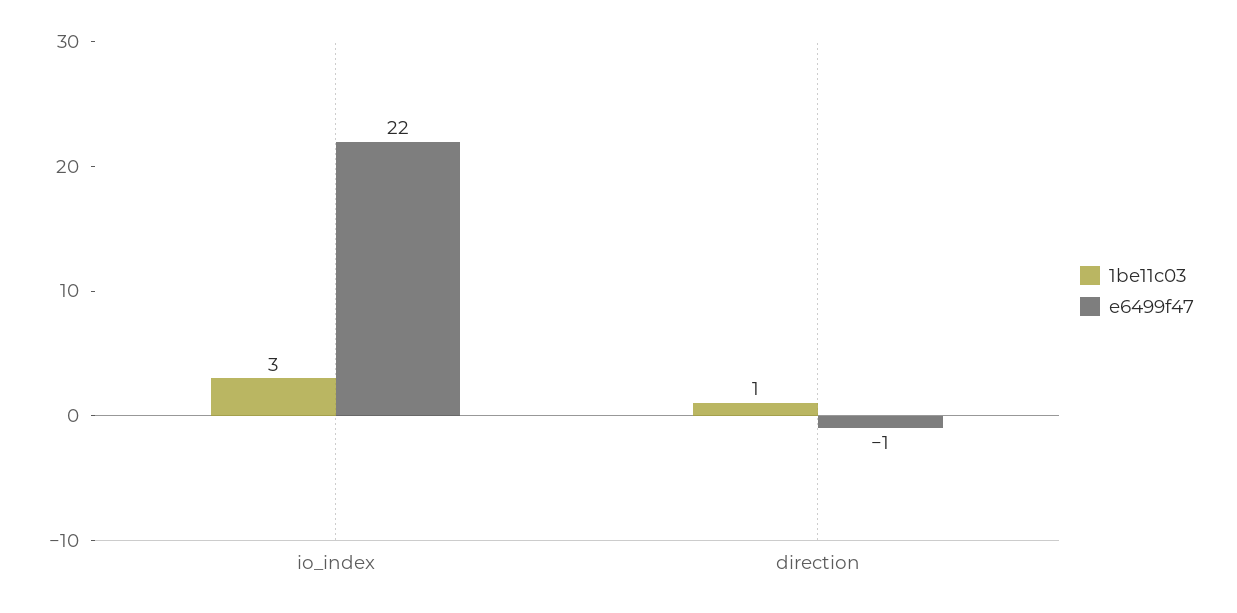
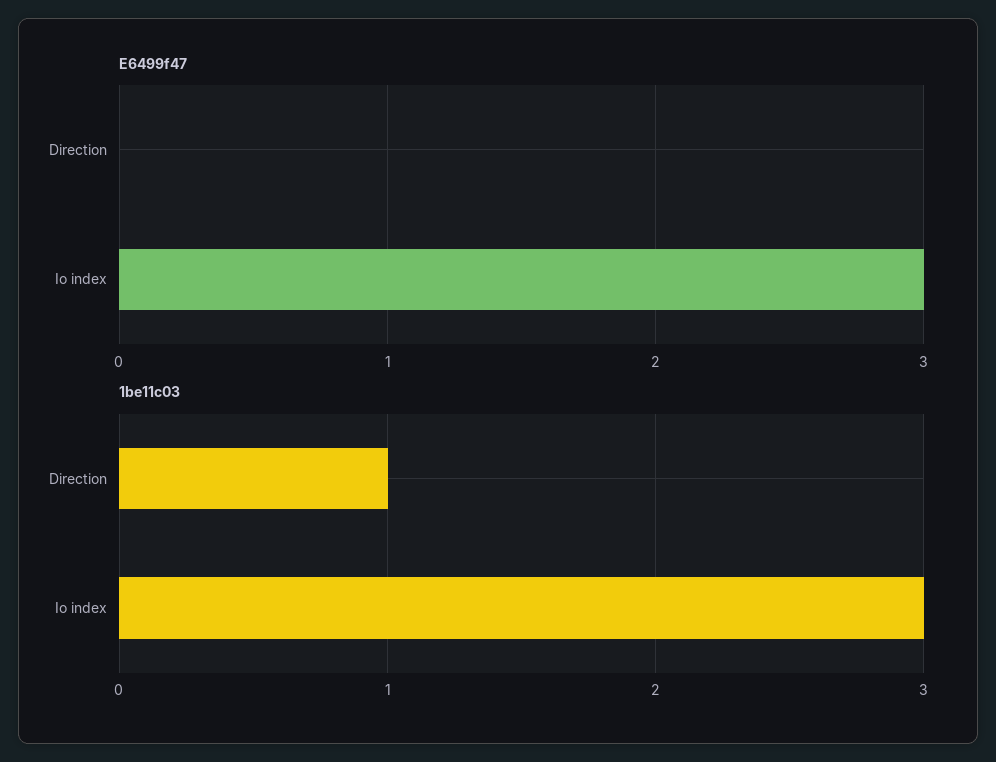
  {
    "1be11c03": {
      "io_index": 3,
      "direction": 1
    },
    "e6499f47": {
-     "io_index": 22,
+     "io_index": 3,
-     "direction": -1
+     "direction": 0
    }
  }

